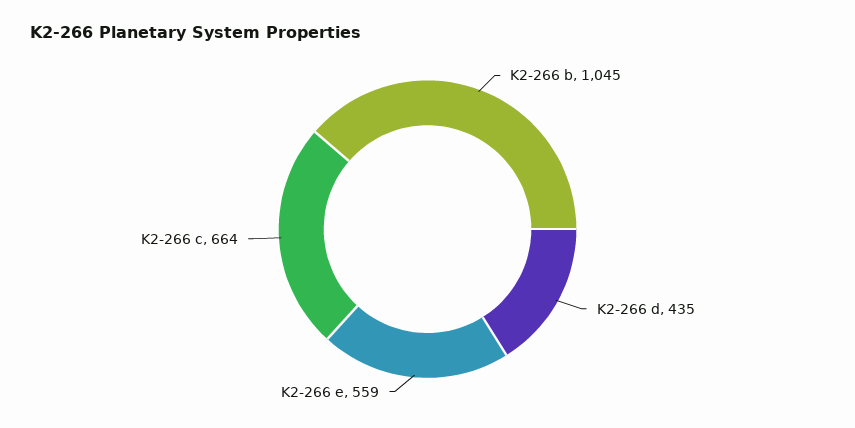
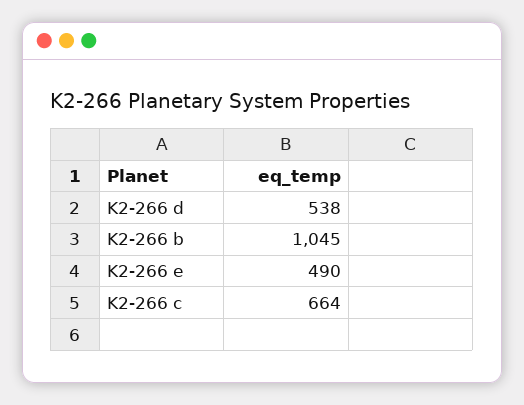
  {
    "K2-266 b": 1045,
-   "K2-266 d": 435,
+   "K2-266 d": 538,
-   "K2-266 e": 559,
+   "K2-266 e": 490,
    "K2-266 c": 664
  }

